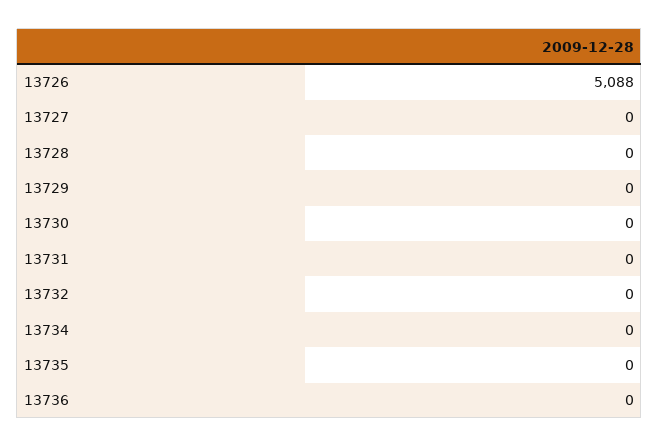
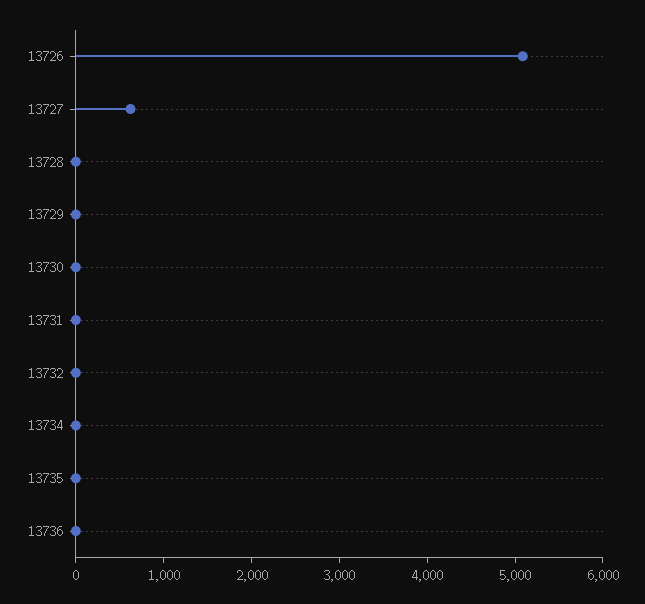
  {
    "13726": 5088,
-   "13727": 0,
+   "13727": 600,
    "13728": 0,
    "13729": 0,
    "13730": 0,
    "13731": 0,
    "13732": 0,
    "13734": 0,
    "13735": 0,
    "13736": 0
  }

